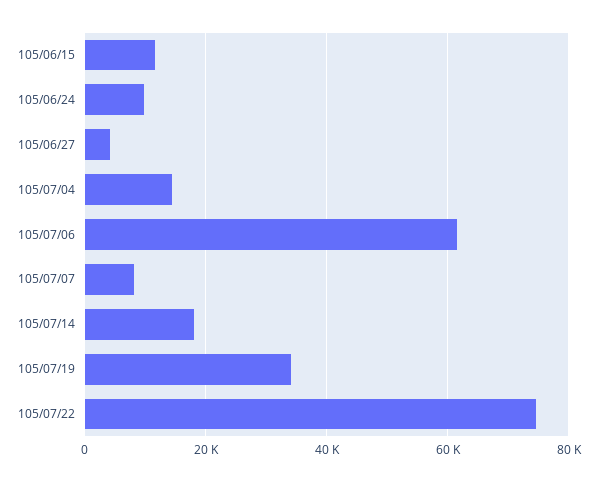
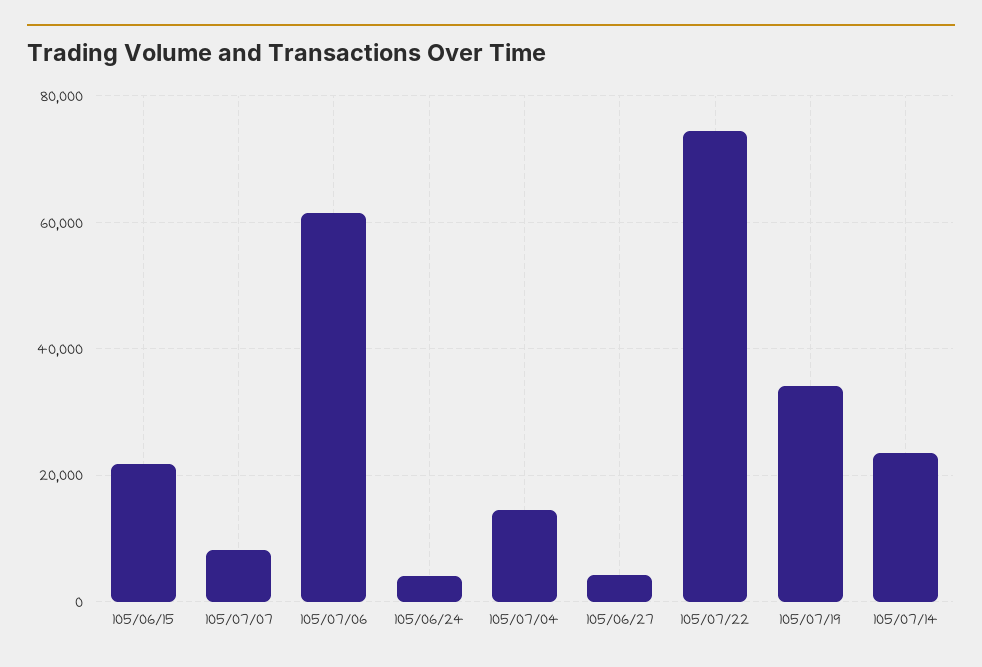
  {
-   "105/06/15": 12000,
+   "105/06/15": 22000,
-   "105/06/24": 10000,
+   "105/06/24": 4000,
    "105/06/27": 4000,
    "105/07/04": 14000,
    "105/07/06": 62000,
    "105/07/07": 8000,
-   "105/07/14": 18000,
+   "105/07/14": 24000,
    "105/07/19": 34000,
    "105/07/22": 74000
  }

